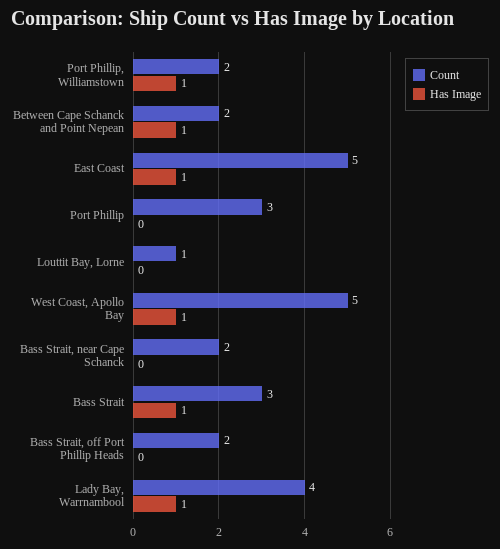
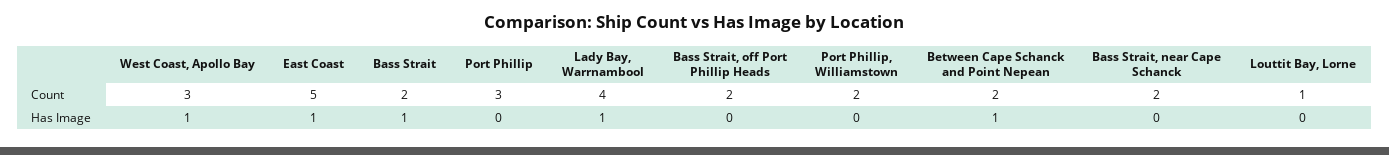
  {
    "Count": {
      "Port Phillip, Williamstown": 2,
      "Between Cape Schanck and Point Nepean": 2,
      "East Coast": 5,
      "Port Phillip": 3,
      "Louttit Bay, Lorne": 1,
-     "West Coast, Apollo Bay": 5,
+     "West Coast, Apollo Bay": 3,
      "Bass Strait, near Cape Schanck": 2,
-     "Bass Strait": 3,
+     "Bass Strait": 2,
      "Bass Strait, off Port Phillip Heads": 2,
      "Lady Bay, Warrnambool": 4
    },
    "Has Image": {
-     "Port Phillip, Williamstown": 1,
+     "Port Phillip, Williamstown": 0,
      "Between Cape Schanck and Point Nepean": 1,
      "East Coast": 1,
      "Port Phillip": 0,
      "Louttit Bay, Lorne": 0,
      "West Coast, Apollo Bay": 1,
      "Bass Strait, near Cape Schanck": 0,
      "Bass Strait": 1,
      "Bass Strait, off Port Phillip Heads": 0,
      "Lady Bay, Warrnambool": 1
    }
  }

